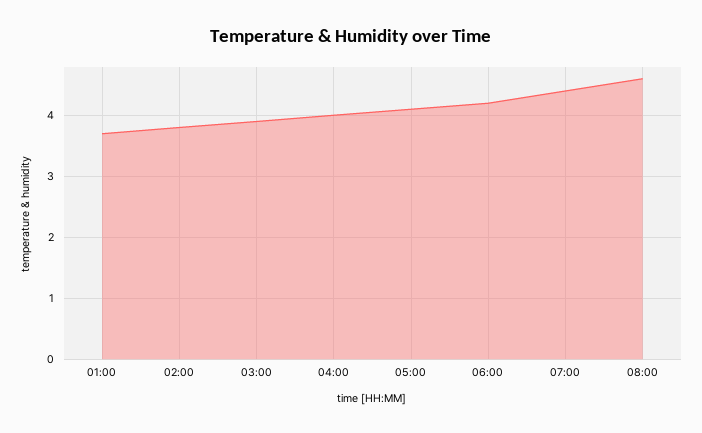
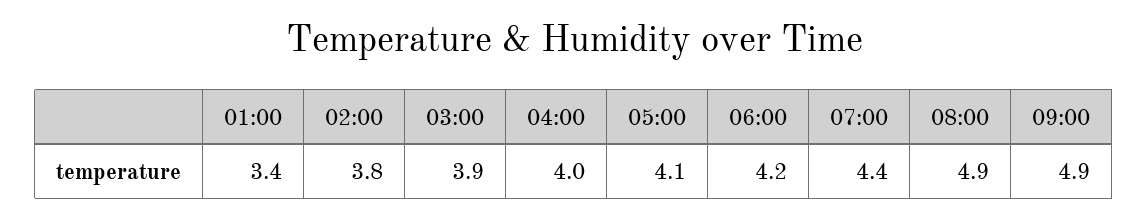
  {
-   "01:00": 3.7,
+   "01:00": 3.4,
    "02:00": 3.8,
    "03:00": 3.9,
    "04:00": 4,
    "05:00": 4.1,
    "06:00": 4.2,
    "07:00": 4.4,
-   "08:00": 4.6
+   "08:00": 4.9,
+   "09:00": 4.9
  }

